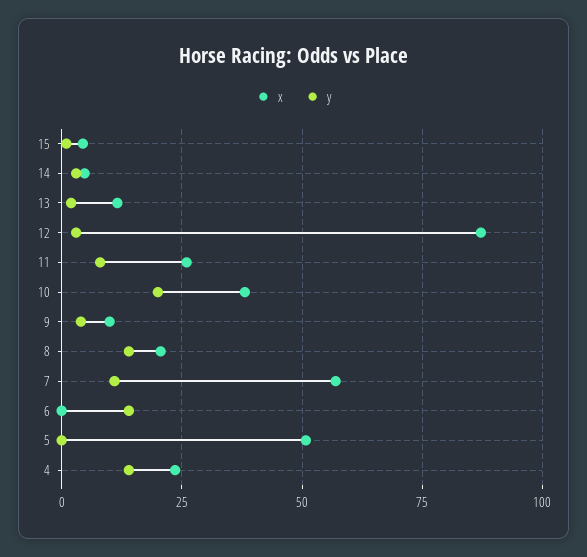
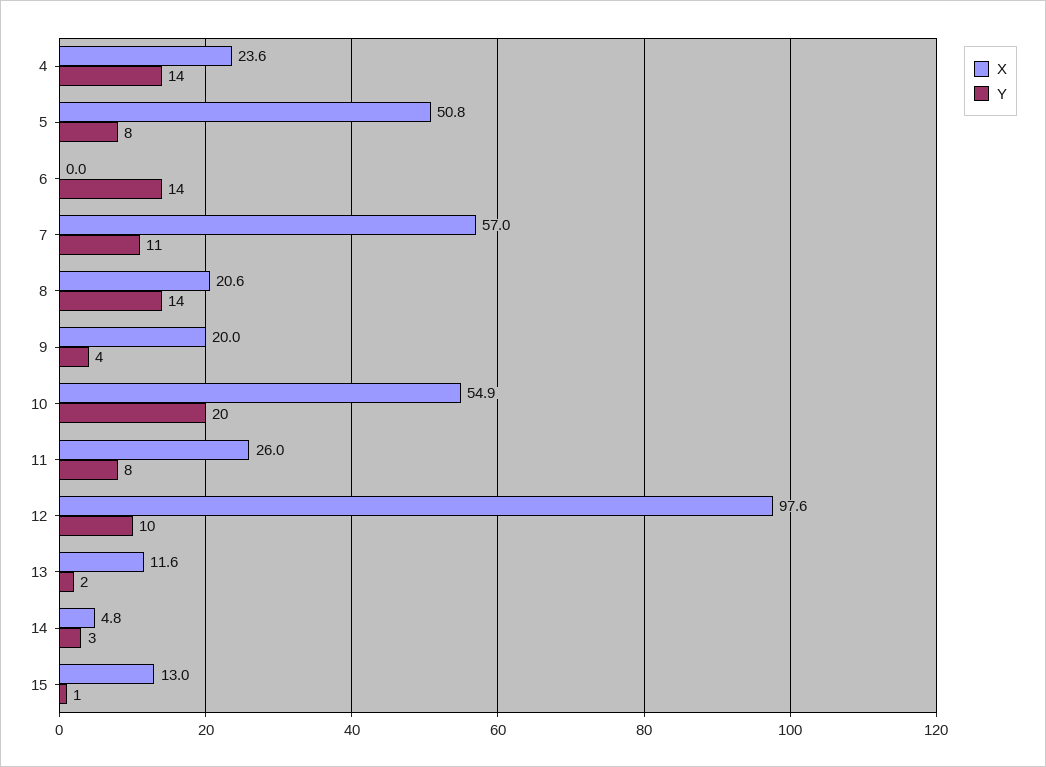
  {
    "x": {
-     "15": 5,
+     "15": 13,
      "14": 4.8,
      "13": 11.6,
-     "12": 87.5,
+     "12": 97.6,
      "11": 26,
-     "10": 37.5,
+     "10": 54.9,
-     "9": 10,
+     "9": 20,
      "8": 20.6,
      "7": 57,
      "6": 0,
      "5": 50.8,
      "4": 23.6
    },
    "y": {
      "15": 1,
      "14": 3,
      "13": 2,
-     "12": 2.5,
+     "12": 10,
      "11": 8,
      "10": 20,
      "9": 4,
      "8": 14,
      "7": 11,
      "6": 14,
-     "5": 0,
+     "5": 8,
      "4": 14
    }
  }

